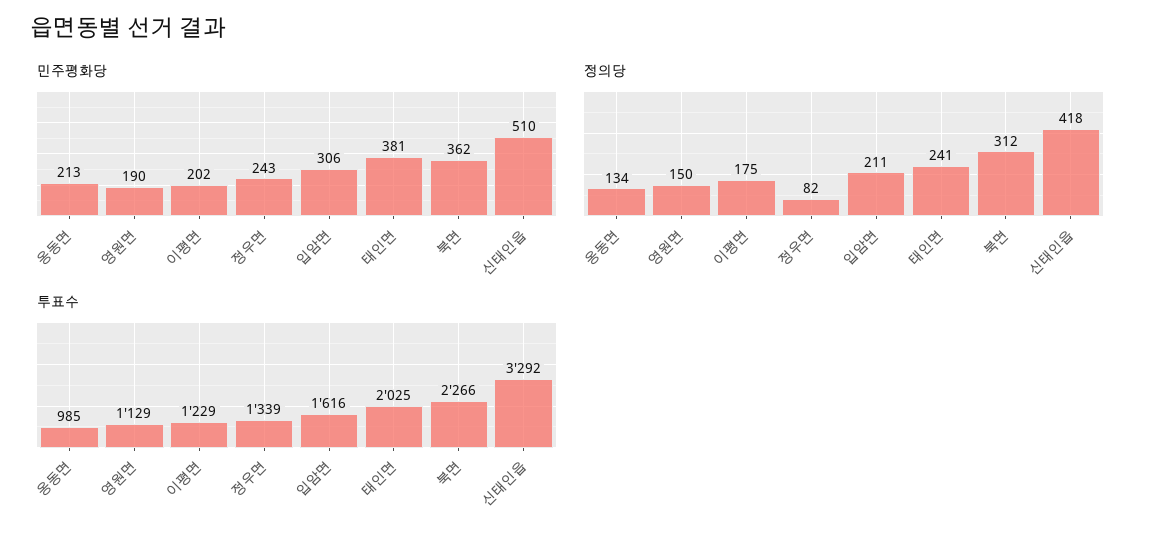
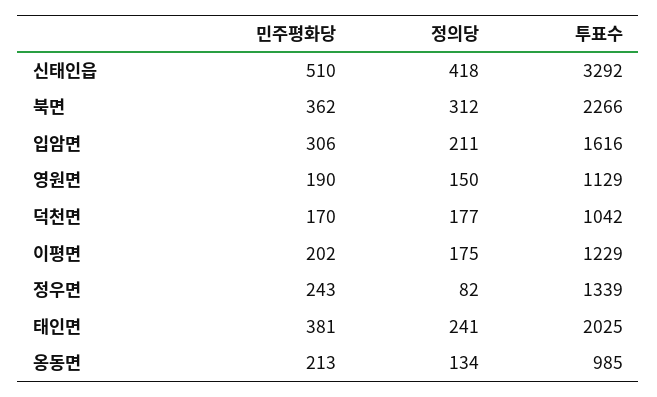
  {
    "민주평화당": {
      "옹동면": 213,
      "영원면": 190,
      "이평면": 202,
      "정우면": 243,
      "입암면": 306,
      "태인면": 381,
      "북면": 362,
-     "신태인읍": 510
+     "신태인읍": 510,
+     "덕천면": 170
    },
    "정의당": {
      "옹동면": 134,
      "영원면": 150,
      "이평면": 175,
      "정우면": 82,
      "입암면": 211,
      "태인면": 241,
      "북면": 312,
-     "신태인읍": 418
+     "신태인읍": 418,
+     "덕천면": 177
    },
    "투표수": {
      "옹동면": 985,
      "영원면": 1129,
      "이평면": 1229,
      "정우면": 1339,
      "입암면": 1616,
      "태인면": 2025,
      "북면": 2266,
-     "신태인읍": 3292
+     "신태인읍": 3292,
+     "덕천면": 1042
    }
  }

